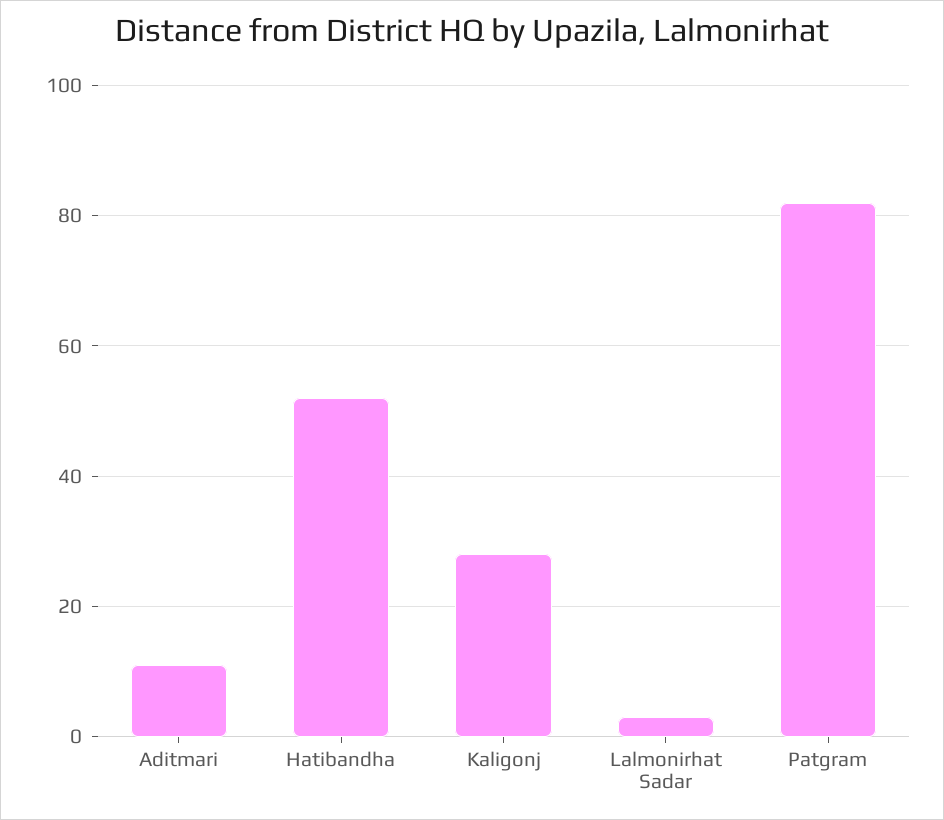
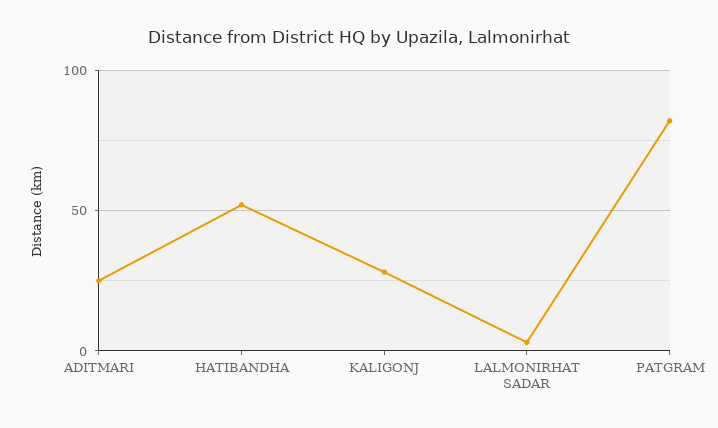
  {
-   "Aditmari": 10,
+   "Aditmari": 25,
    "Hatibandha": 50,
    "Kaligonj": 30,
    "Lalmonirhat Sadar": 5,
    "Patgram": 80
  }

